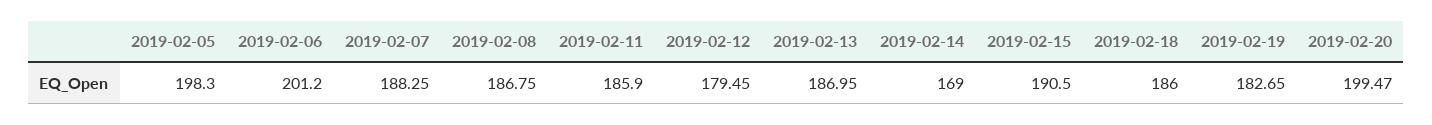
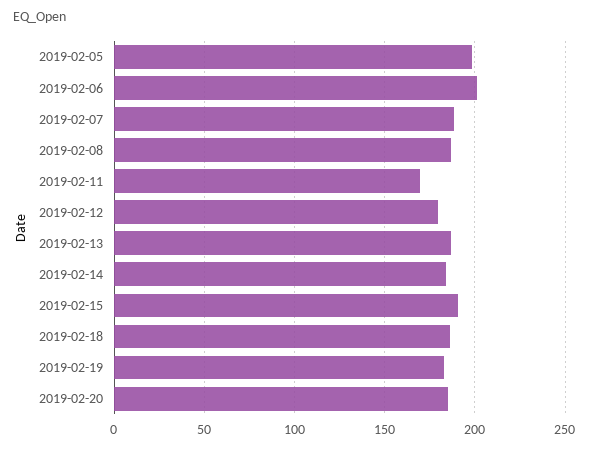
  {
    "2019-02-05": 198.3,
    "2019-02-06": 201.2,
    "2019-02-07": 188.25,
    "2019-02-08": 186.75,
-   "2019-02-11": 185.9,
+   "2019-02-11": 170,
    "2019-02-12": 179.45,
    "2019-02-13": 186.95,
-   "2019-02-14": 169,
+   "2019-02-14": 185,
    "2019-02-15": 190.5,
    "2019-02-18": 186,
    "2019-02-19": 182.65,
-   "2019-02-20": 199.47
+   "2019-02-20": 185
  }

